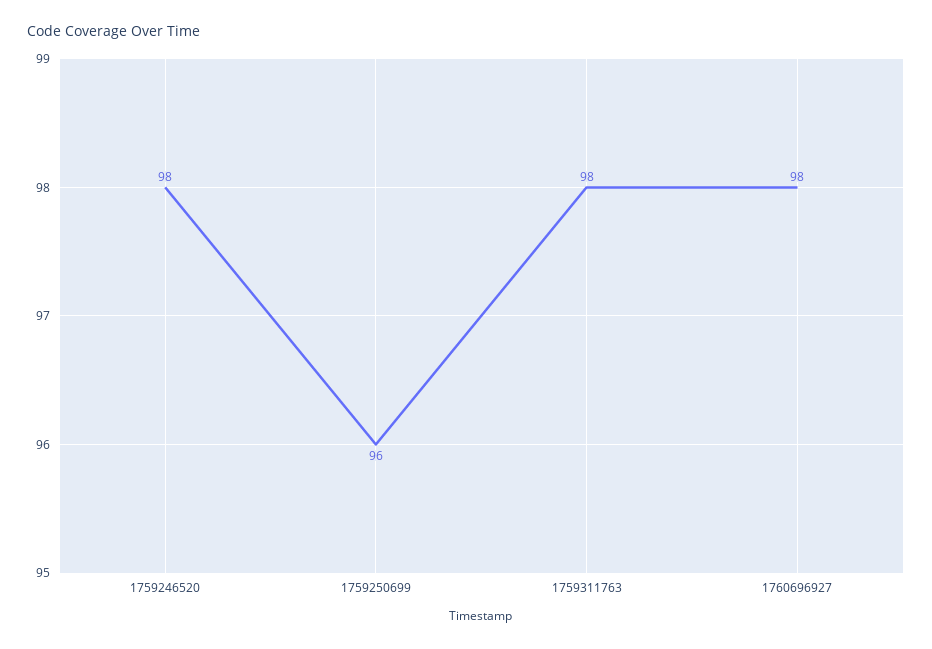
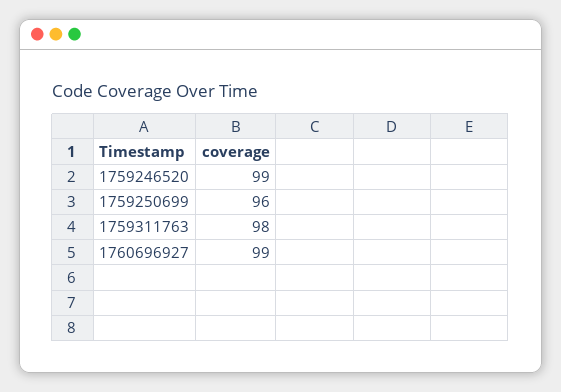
  {
-   "1759246520": 98,
+   "1759246520": 99,
    "1759250699": 96,
    "1759311763": 98,
-   "1760696927": 98
+   "1760696927": 99
  }

